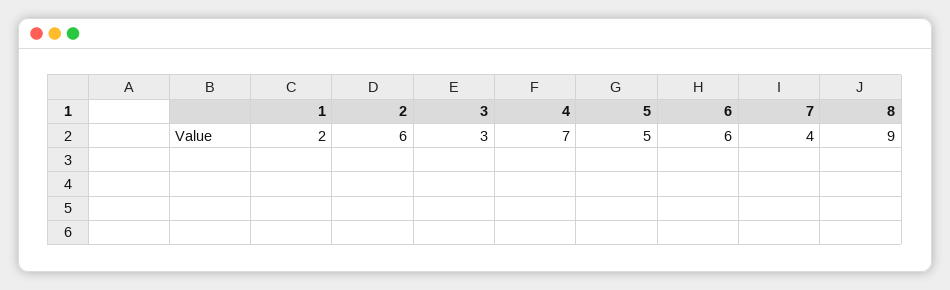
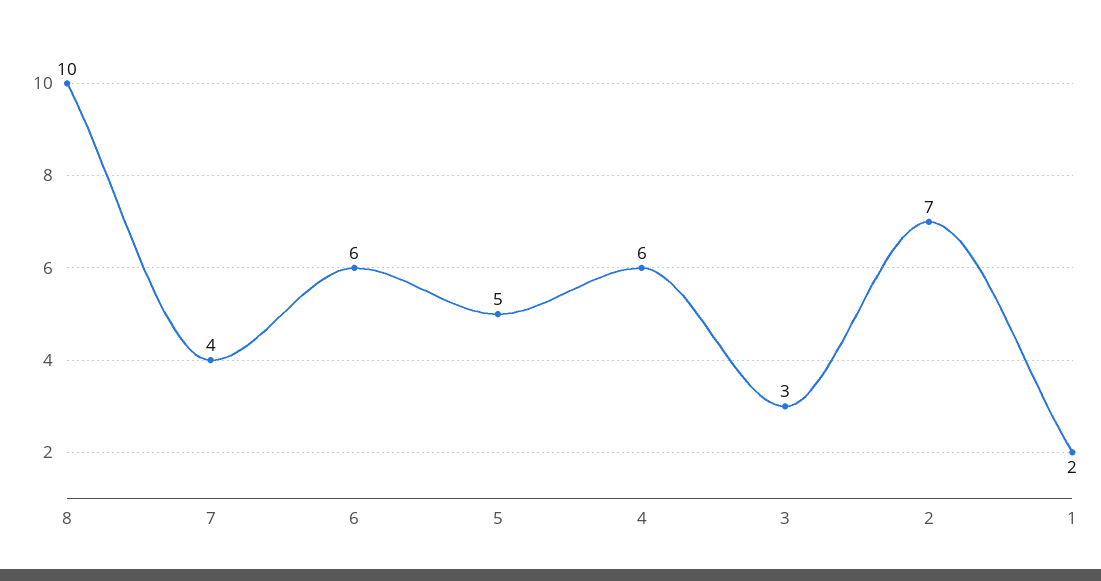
  {
    "1": 2,
-   "2": 6,
+   "2": 7,
    "3": 3,
-   "4": 7,
+   "4": 6,
    "5": 5,
    "6": 6,
    "7": 4,
-   "8": 9
+   "8": 10
  }

